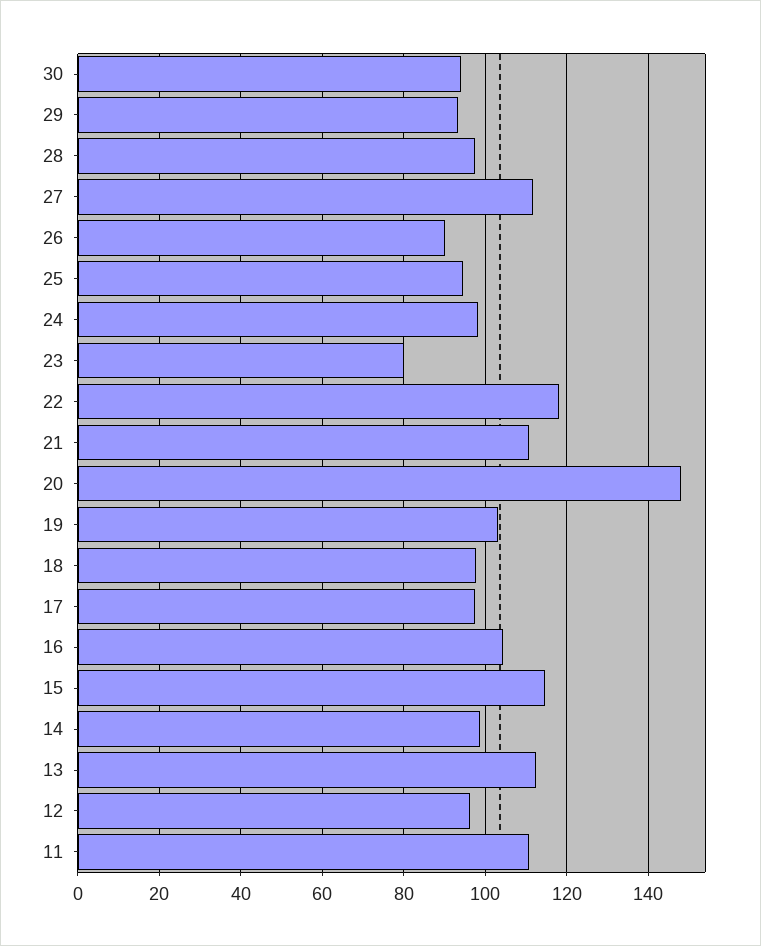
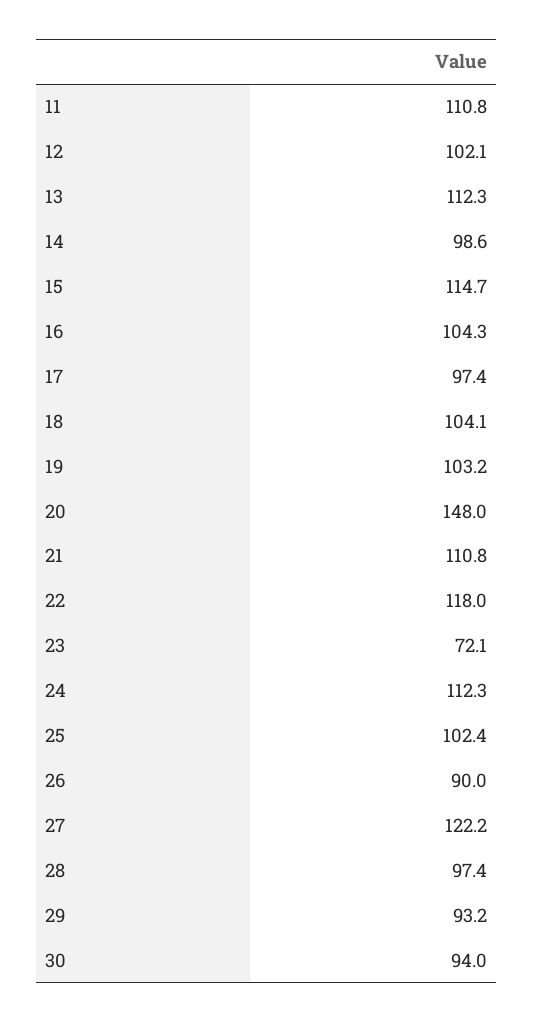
  {
    "30": 94,
    "29": 93.2,
    "28": 97.4,
-   "27": 112,
+   "27": 122.2,
    "26": 90,
-   "25": 94,
+   "25": 102.4,
-   "24": 98,
+   "24": 112.3,
-   "23": 80,
+   "23": 72.1,
    "22": 118,
    "21": 110.8,
    "20": 148,
    "19": 103.2,
-   "18": 98,
+   "18": 104.1,
    "17": 97.4,
    "16": 104.3,
    "15": 114.7,
    "14": 98.6,
    "13": 112.3,
-   "12": 96,
+   "12": 102.1,
    "11": 110.8
  }

